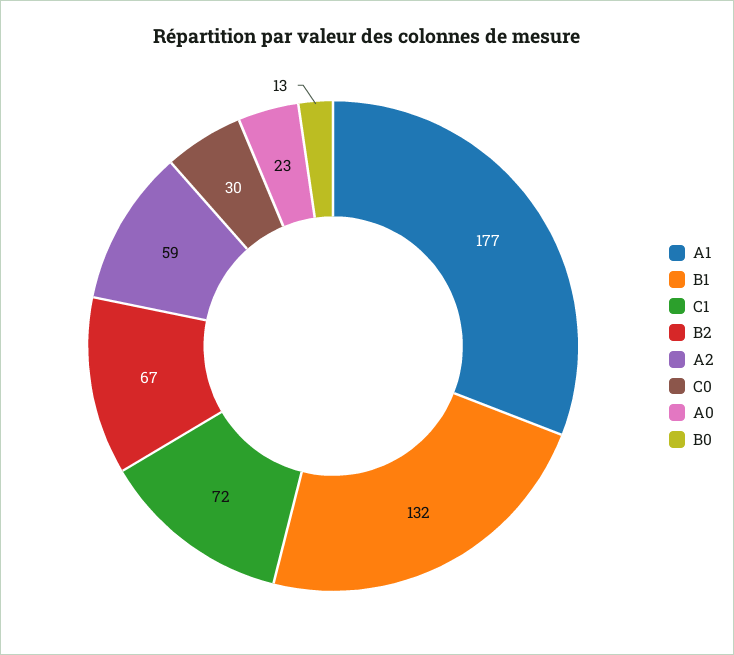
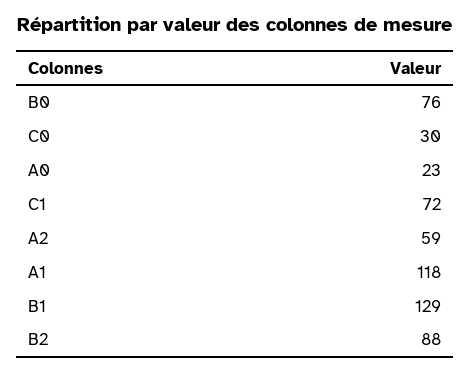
  {
-   "A1": 177,
+   "A1": 118,
-   "B1": 132,
+   "B1": 129,
    "C1": 72,
-   "B2": 67,
+   "B2": 88,
    "A2": 59,
    "C0": 30,
    "A0": 23,
-   "B0": 13
+   "B0": 76
  }

